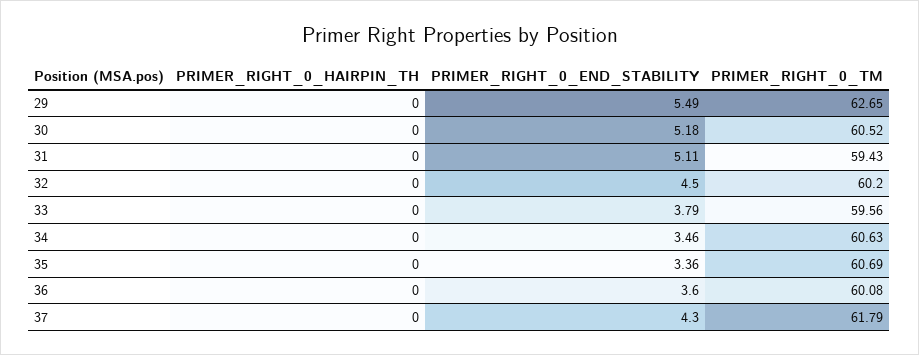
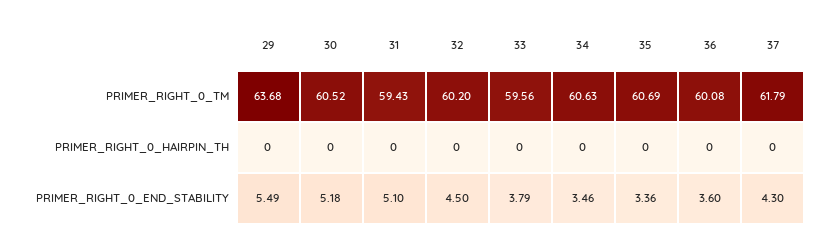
  {
    "PRIMER_RIGHT_0_HAIRPIN_TH": {
      "29": 0,
      "30": 0,
      "31": 0,
      "32": 0,
      "33": 0,
      "34": 0,
      "35": 0,
      "36": 0,
      "37": 0
    },
    "PRIMER_RIGHT_0_END_STABILITY": {
      "29": 5.49,
      "30": 5.18,
-     "31": 5.11,
+     "31": 5.1,
      "32": 4.5,
      "33": 3.79,
      "34": 3.46,
      "35": 3.36,
      "36": 3.6,
      "37": 4.3
    },
    "PRIMER_RIGHT_0_TM": {
-     "29": 62.65,
+     "29": 63.68,
      "30": 60.52,
      "31": 59.43,
      "32": 60.2,
      "33": 59.56,
      "34": 60.63,
      "35": 60.69,
      "36": 60.08,
      "37": 61.79
    }
  }

